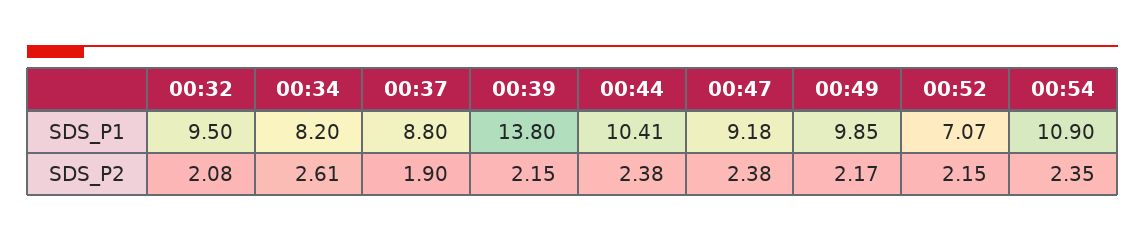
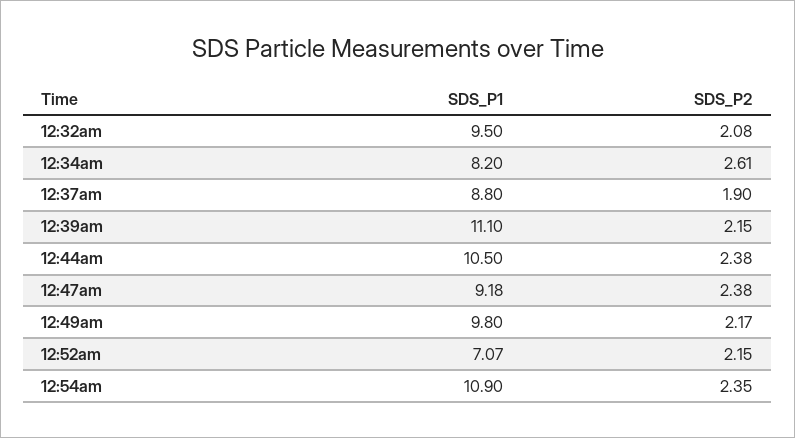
  {
    "00:32": {
      "SDS_P1": 9.5,
      "SDS_P2": 2.08
    },
    "00:34": {
      "SDS_P1": 8.2,
      "SDS_P2": 2.61
    },
    "00:37": {
      "SDS_P1": 8.8,
      "SDS_P2": 1.9
    },
    "00:39": {
-     "SDS_P1": 13.8,
+     "SDS_P1": 11.1,
      "SDS_P2": 2.15
    },
    "00:44": {
-     "SDS_P1": 10.41,
+     "SDS_P1": 10.5,
      "SDS_P2": 2.38
    },
    "00:47": {
      "SDS_P1": 9.18,
      "SDS_P2": 2.38
    },
    "00:49": {
-     "SDS_P1": 9.85,
+     "SDS_P1": 9.8,
      "SDS_P2": 2.17
    },
    "00:52": {
      "SDS_P1": 7.07,
      "SDS_P2": 2.15
    },
    "00:54": {
      "SDS_P1": 10.9,
      "SDS_P2": 2.35
    }
  }

